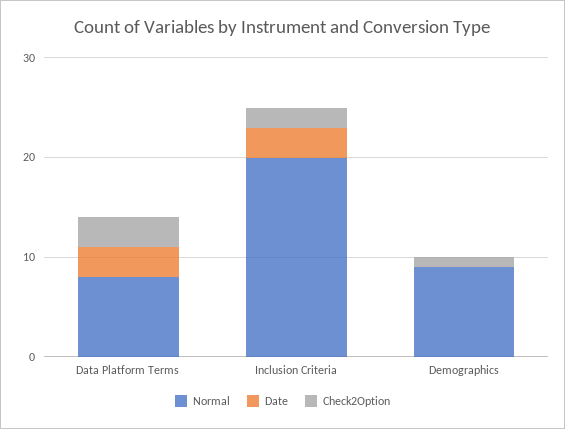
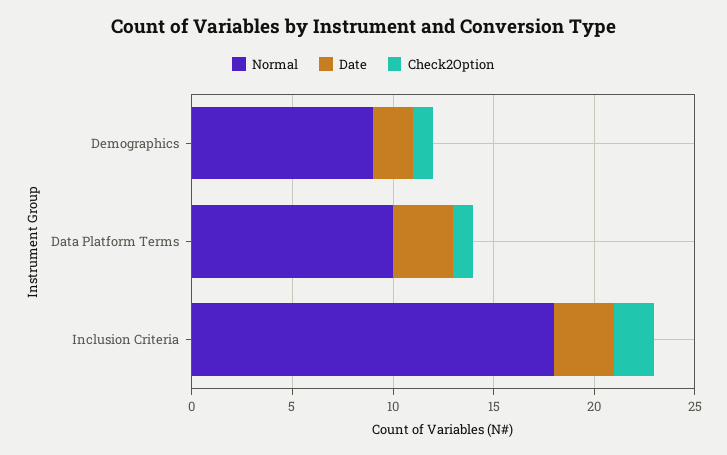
  {
    "Normal": {
-     "Data Platform Terms": 8,
+     "Data Platform Terms": 10,
-     "Inclusion Criteria": 20,
+     "Inclusion Criteria": 18,
      "Demographics": 9
    },
    "Date": {
      "Data Platform Terms": 3,
      "Inclusion Criteria": 3,
-     "Demographics": 0
+     "Demographics": 2
    },
    "Check2Option": {
-     "Data Platform Terms": 3,
+     "Data Platform Terms": 1,
      "Inclusion Criteria": 2,
      "Demographics": 1
    }
  }

